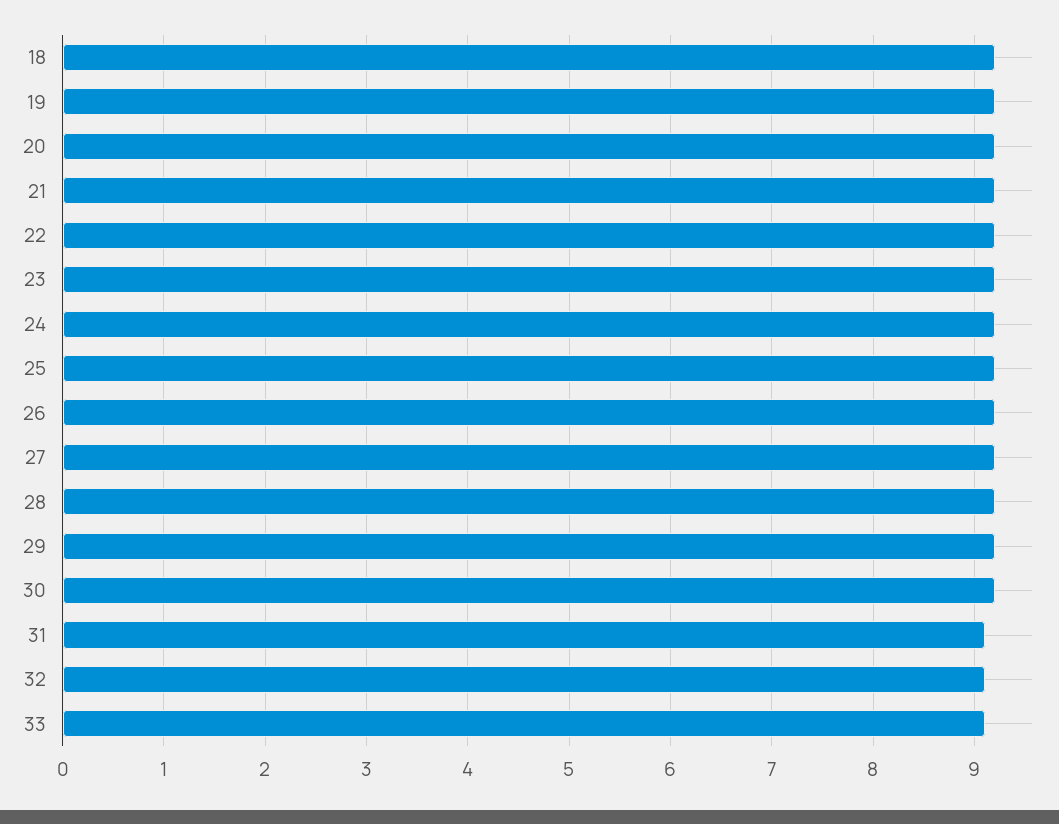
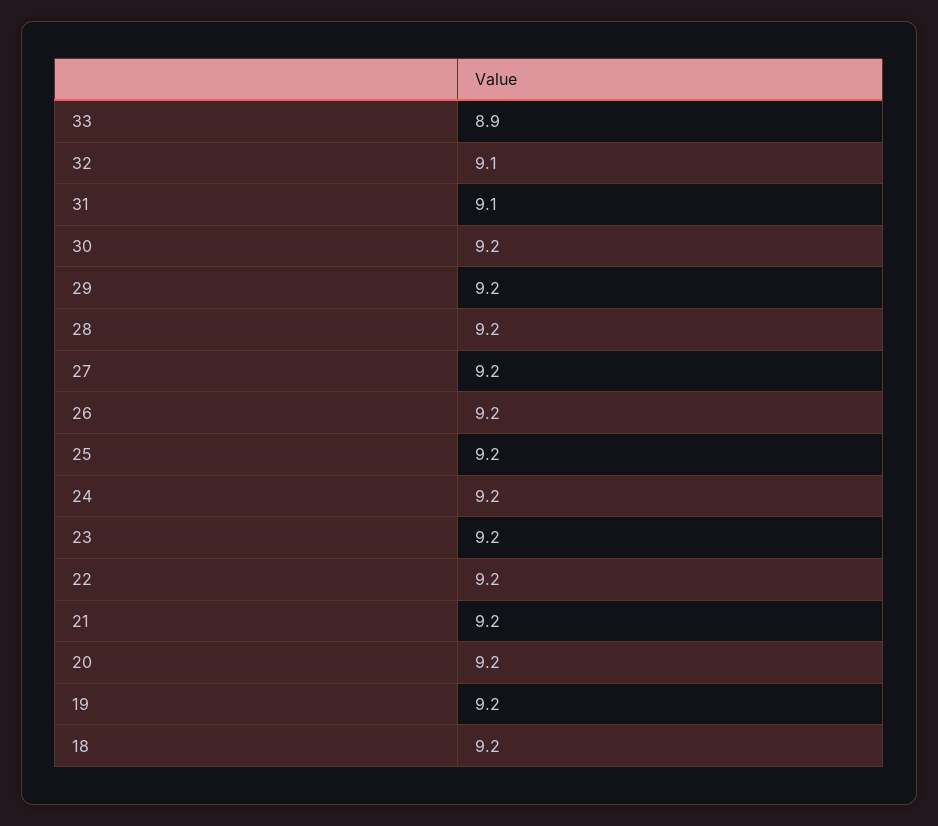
  {
    "18": 9.2,
    "19": 9.2,
    "20": 9.2,
    "21": 9.2,
    "22": 9.2,
    "23": 9.2,
    "24": 9.2,
    "25": 9.2,
    "26": 9.2,
    "27": 9.2,
    "28": 9.2,
    "29": 9.2,
    "30": 9.2,
    "31": 9.1,
    "32": 9.1,
-   "33": 9.1
+   "33": 8.9
  }

